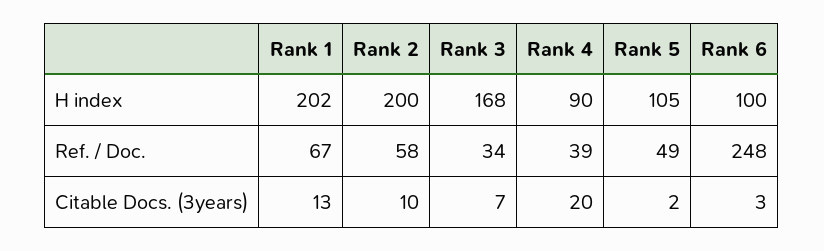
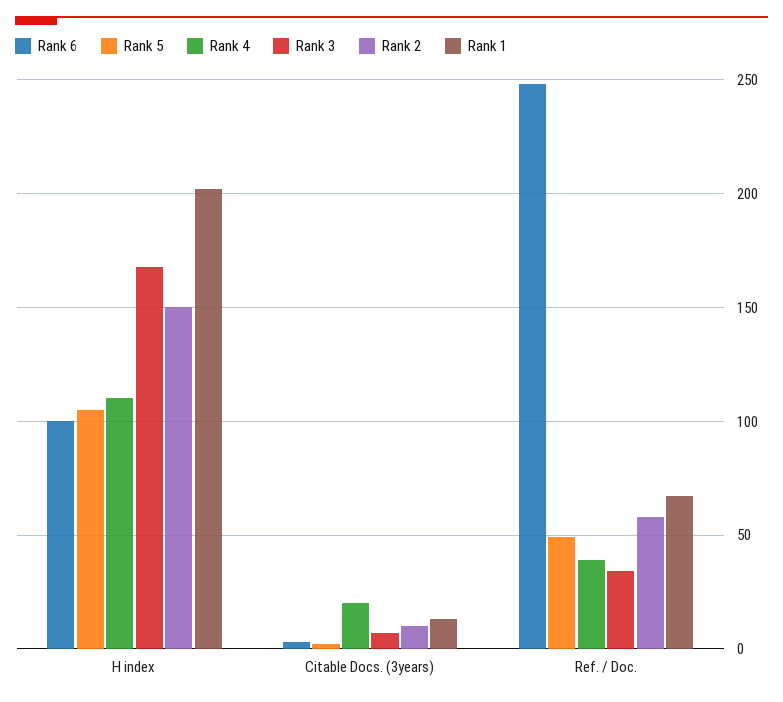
  {
    "Rank 1": {
      "H index": 202,
      "Ref. / Doc.": 67,
      "Citable Docs. (3years)": 13
    },
    "Rank 2": {
-     "H index": 200,
+     "H index": 150,
      "Ref. / Doc.": 58,
      "Citable Docs. (3years)": 10
    },
    "Rank 3": {
      "H index": 168,
      "Ref. / Doc.": 34,
      "Citable Docs. (3years)": 7
    },
    "Rank 4": {
-     "H index": 90,
+     "H index": 110,
      "Ref. / Doc.": 39,
      "Citable Docs. (3years)": 20
    },
    "Rank 5": {
      "H index": 105,
      "Ref. / Doc.": 49,
      "Citable Docs. (3years)": 2
    },
    "Rank 6": {
      "H index": 100,
      "Ref. / Doc.": 248,
      "Citable Docs. (3years)": 3
    }
  }

